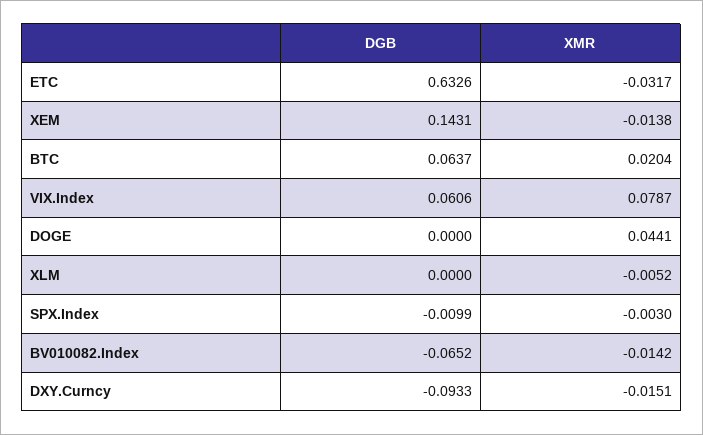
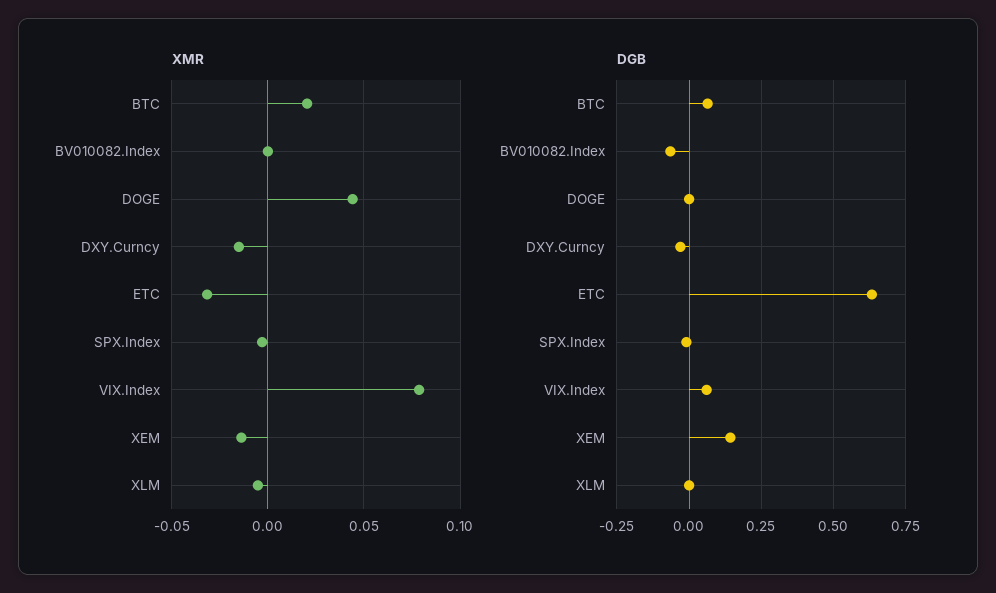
  {
    "DGB": {
      "ETC": 0.6326,
      "XEM": 0.1431,
      "BTC": 0.0637,
      "VIX.Index": 0.0606,
      "DOGE": 0,
      "XLM": 0,
      "SPX.Index": -0.0099,
      "BV010082.Index": -0.0652,
-     "DXY.Curncy": -0.0933
+     "DXY.Curncy": -0.025
    },
    "XMR": {
      "ETC": -0.0317,
      "XEM": -0.0138,
      "BTC": 0.0204,
      "VIX.Index": 0.0787,
      "DOGE": 0.0441,
      "XLM": -0.0052,
      "SPX.Index": -0.003,
-     "BV010082.Index": -0.0142,
+     "BV010082.Index": 0,
      "DXY.Curncy": -0.0151
    }
  }

